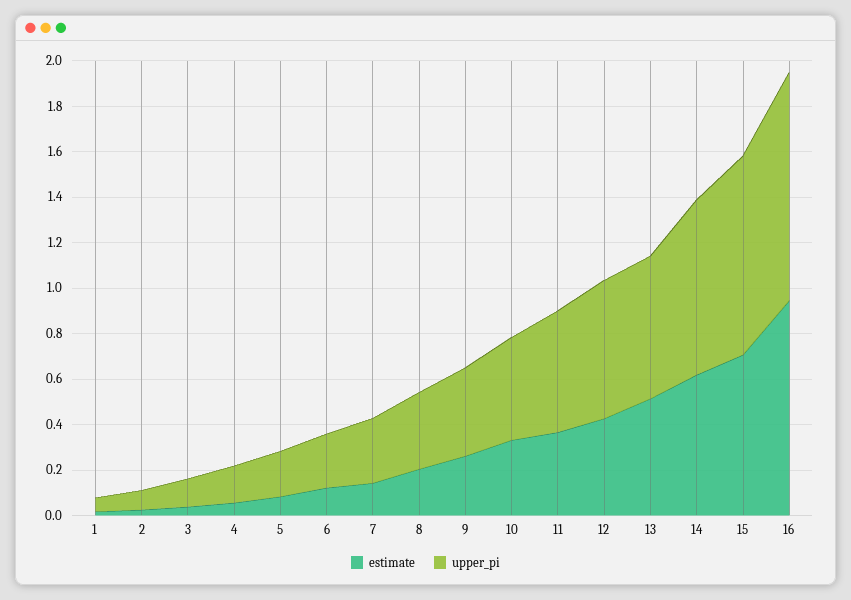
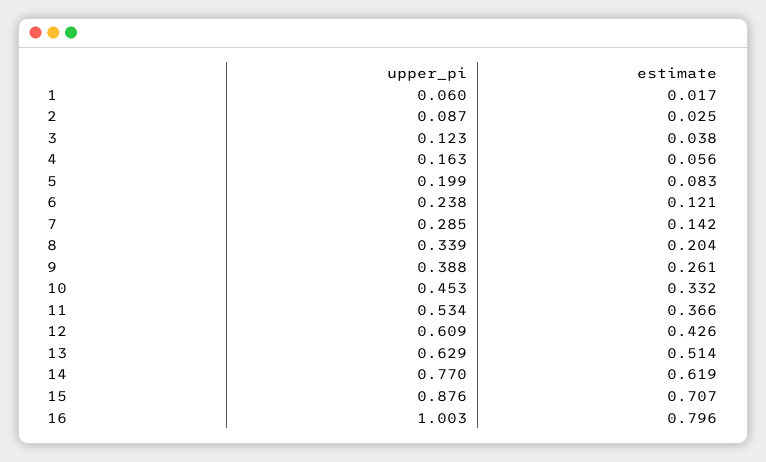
  {
    "estimate": {
      "1": 0.017,
      "2": 0.025,
      "3": 0.038,
      "4": 0.056,
      "5": 0.083,
      "6": 0.121,
      "7": 0.142,
      "8": 0.204,
      "9": 0.261,
      "10": 0.332,
      "11": 0.366,
      "12": 0.426,
      "13": 0.514,
      "14": 0.619,
      "15": 0.707,
-     "16": 0.95
+     "16": 0.796
    },
    "upper_pi": {
      "1": 0.06,
      "2": 0.087,
      "3": 0.123,
      "4": 0.163,
      "5": 0.199,
      "6": 0.238,
      "7": 0.285,
      "8": 0.339,
      "9": 0.388,
      "10": 0.453,
      "11": 0.534,
      "12": 0.609,
      "13": 0.629,
      "14": 0.77,
      "15": 0.876,
      "16": 1.003
    }
  }

